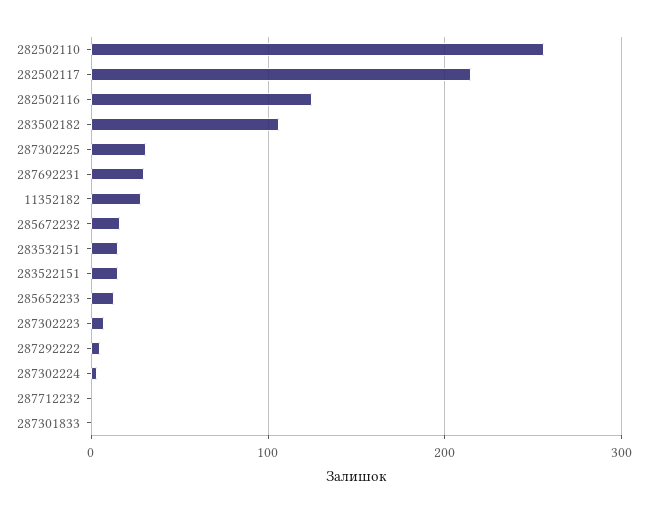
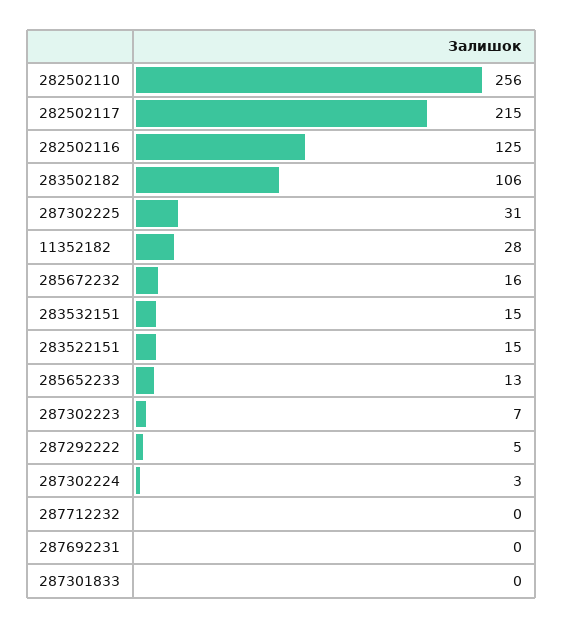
  {
    "282502110": 256,
    "282502117": 215,
    "282502116": 125,
    "283502182": 106,
    "287302225": 31,
-   "287692231": 30,
+   "287692231": 0,
    "11352182": 28,
    "285672232": 16,
    "283532151": 15,
    "283522151": 15,
    "285652233": 13,
    "287302223": 7,
    "287292222": 5,
    "287302224": 3,
    "287712232": 0,
    "287301833": 0
  }

